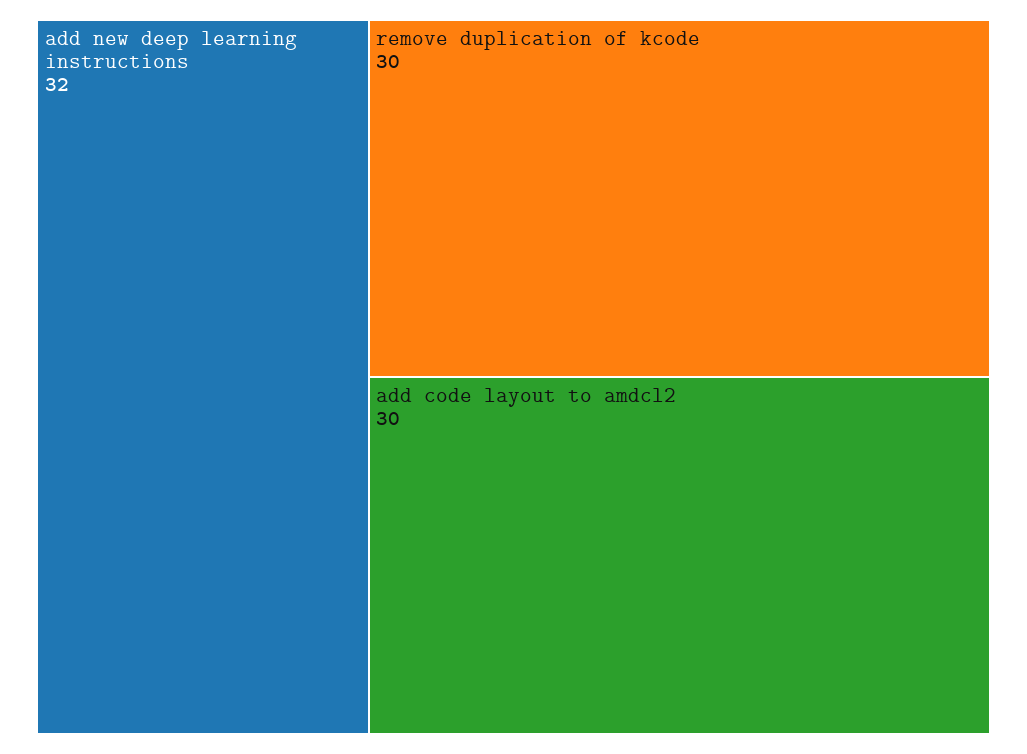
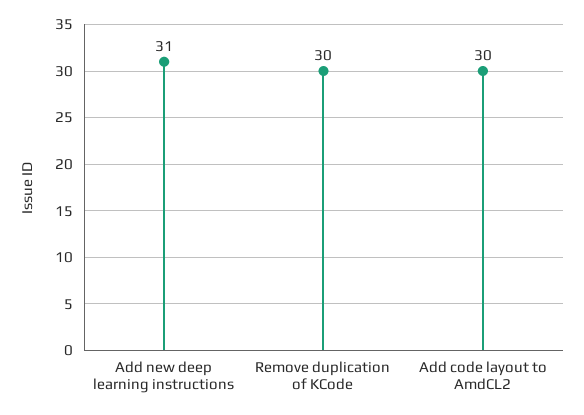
  {
-   "add new deep learning instructions": 32,
+   "add new deep learning instructions": 31,
    "remove duplication of kcode": 30,
    "add code layout to amdcl2": 30
  }

